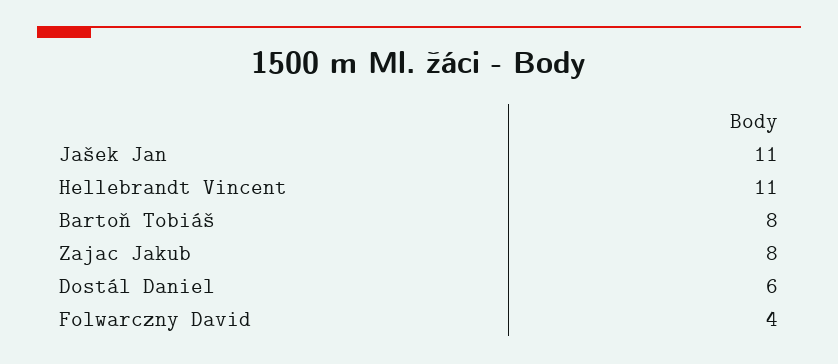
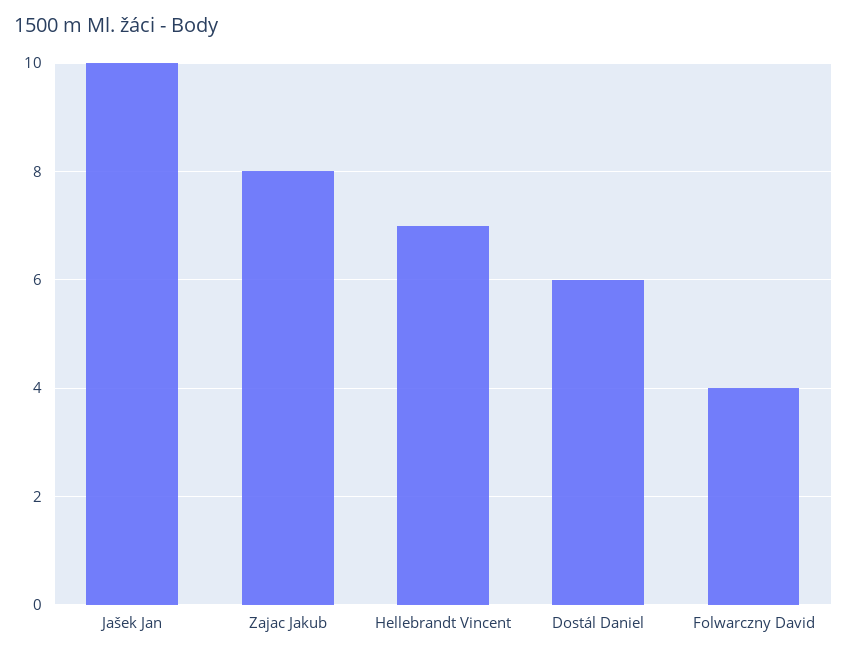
  {
-   "Jašek Jan": 11,
+   "Jašek Jan": 10,
-   "Hellebrandt Vincent": 11,
+   "Hellebrandt Vincent": 7,
-   "Bartoň Tobiáš": 8,
    "Zajac Jakub": 8,
    "Dostál Daniel": 6,
    "Folwarczny David": 4
  }

